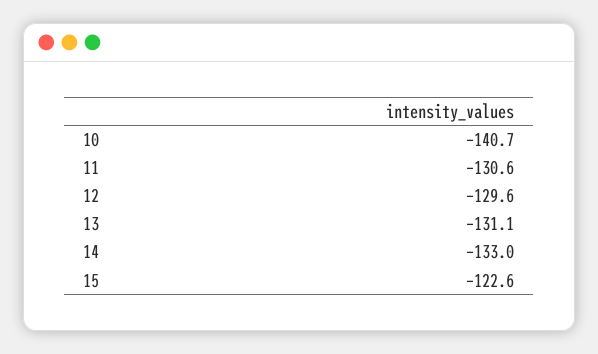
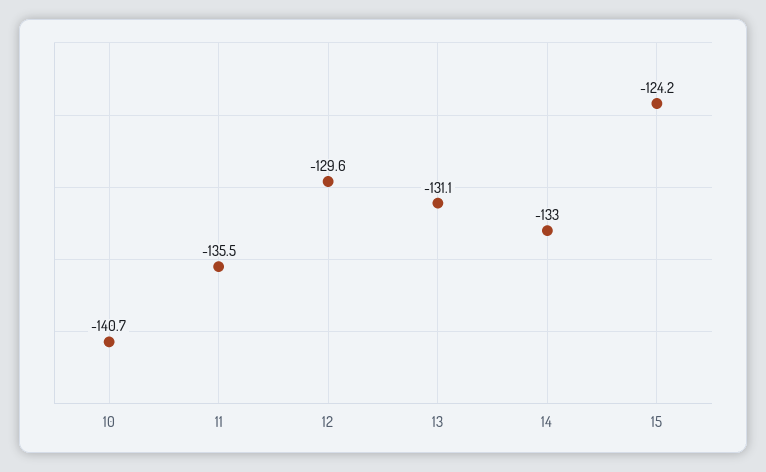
  {
    "10": -140.7,
-   "11": -130.6,
+   "11": -135.5,
    "12": -129.6,
    "13": -131.1,
    "14": -133,
-   "15": -122.6
+   "15": -124.2
  }

